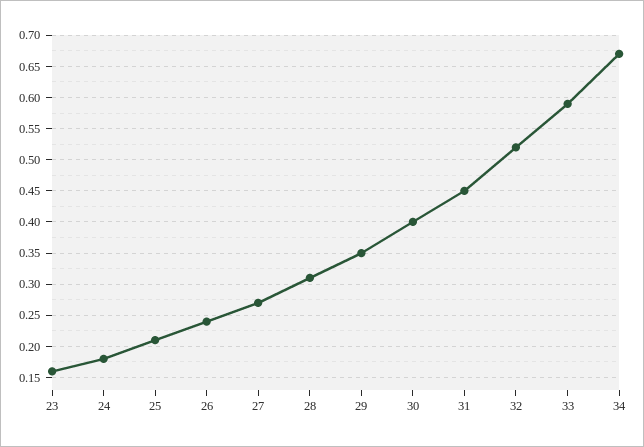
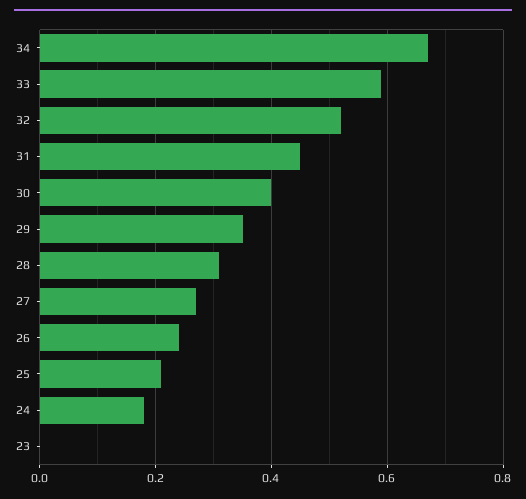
  {
-   "23": 0.16,
+   "23": 0,
    "24": 0.18,
    "25": 0.21,
    "26": 0.24,
    "27": 0.27,
    "28": 0.31,
    "29": 0.35,
    "30": 0.4,
    "31": 0.45,
    "32": 0.52,
    "33": 0.59,
    "34": 0.67
  }

